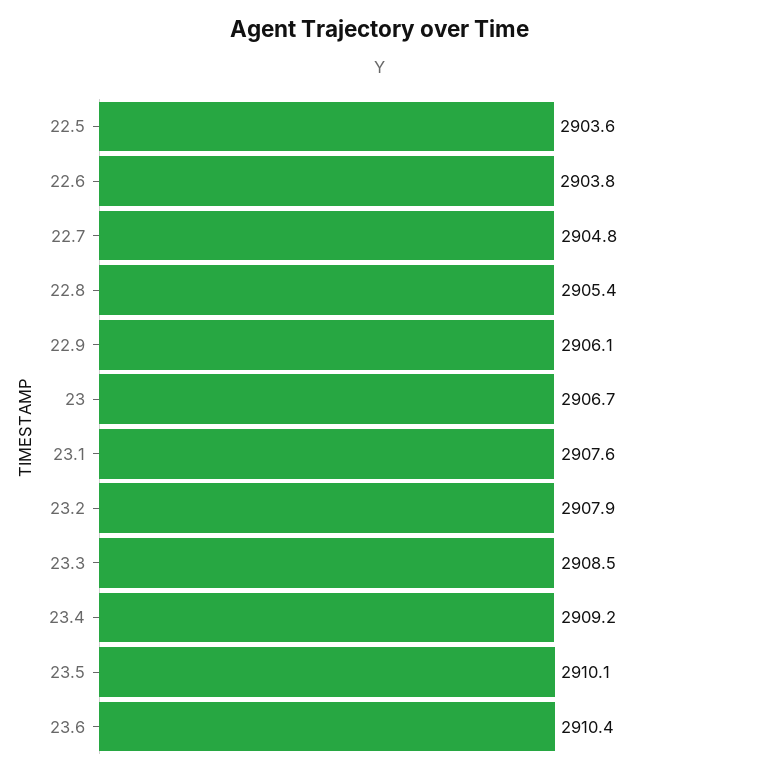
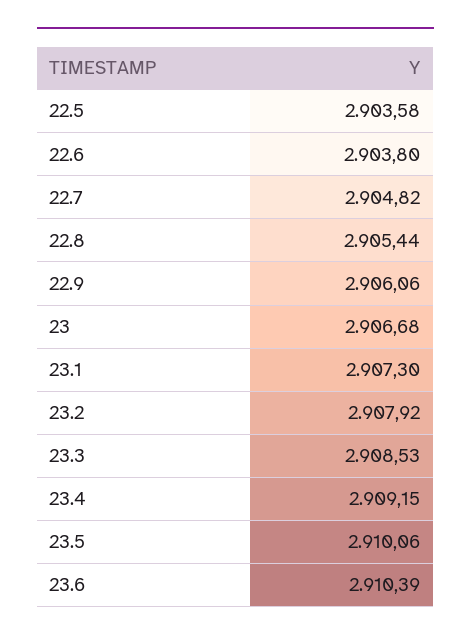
  {
    "22.5": 2903.58,
    "22.6": 2903.8,
    "22.7": 2904.82,
    "22.8": 2905.44,
    "22.9": 2906.06,
    "23": 2906.68,
-   "23.1": 2907.6,
+   "23.1": 2907.3,
    "23.2": 2907.92,
    "23.3": 2908.53,
    "23.4": 2909.15,
    "23.5": 2910.06,
    "23.6": 2910.39
  }

